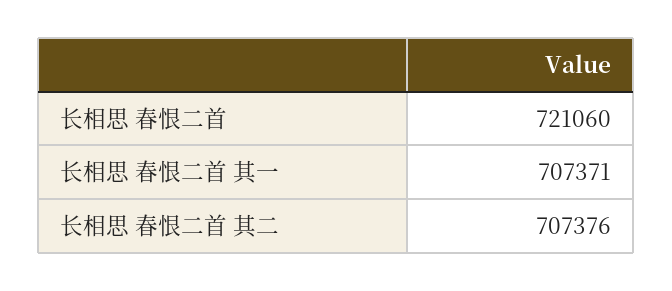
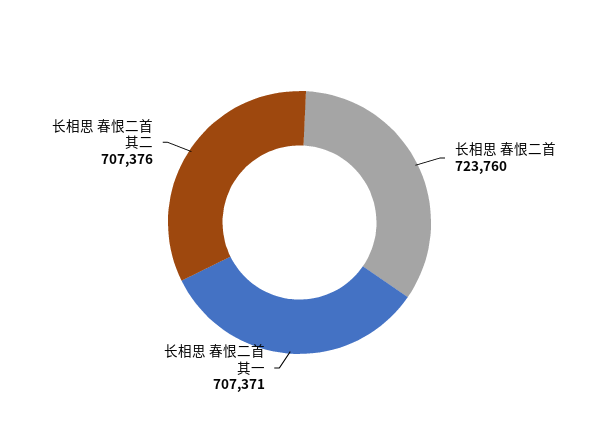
  {
-   "长相思 春恨二首": 721060,
+   "长相思 春恨二首": 723760,
    "长相思 春恨二首 其一": 707371,
    "长相思 春恨二首 其二": 707376
  }

